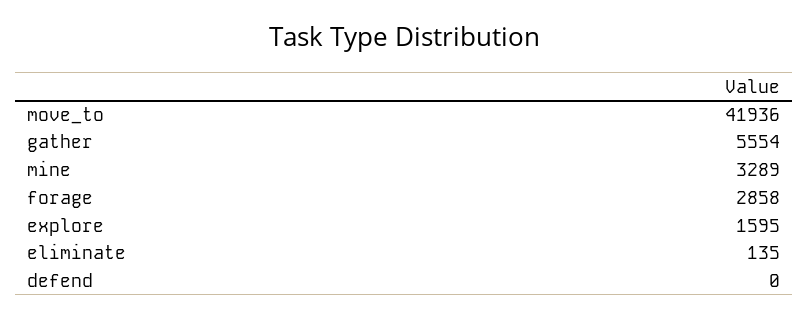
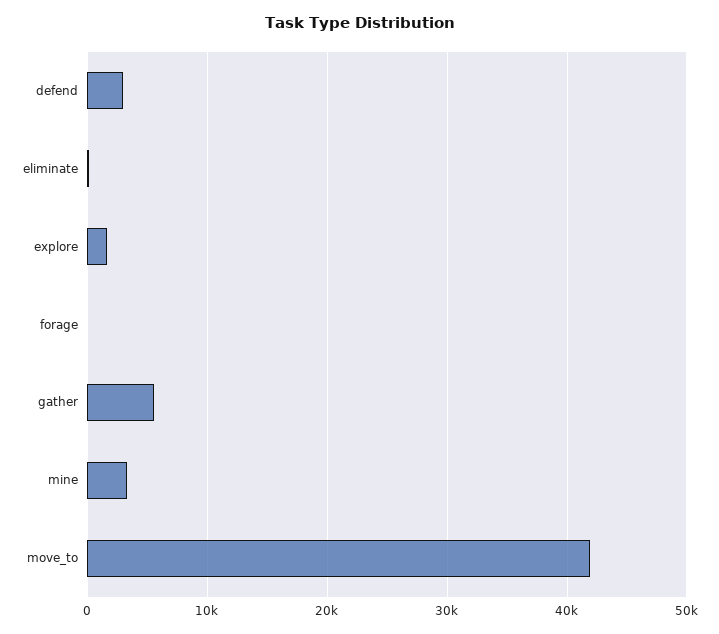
  {
    "move_to": 41936,
    "gather": 5554,
    "mine": 3289,
-   "forage": 2858,
+   "forage": 0,
    "explore": 1595,
    "eliminate": 135,
-   "defend": 0
+   "defend": 3000
  }

